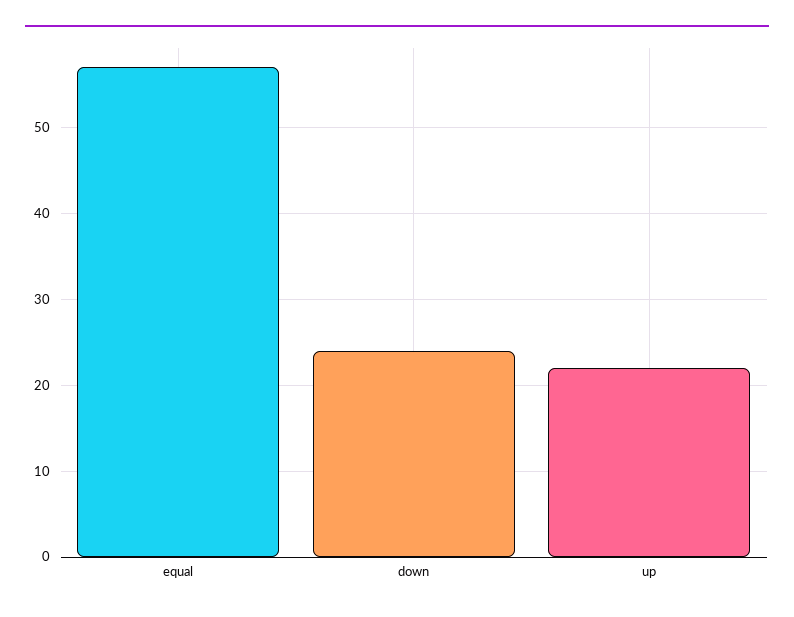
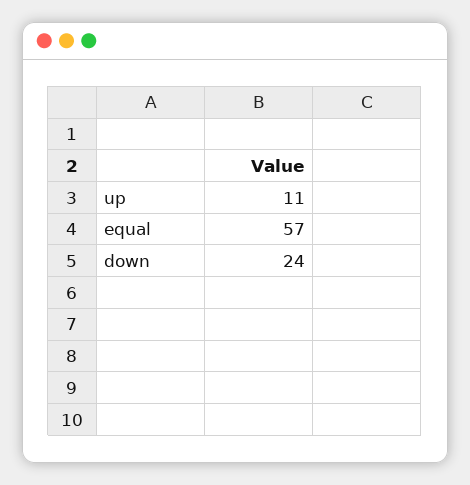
  {
    "equal": 57,
    "down": 24,
-   "up": 22
+   "up": 11
  }

